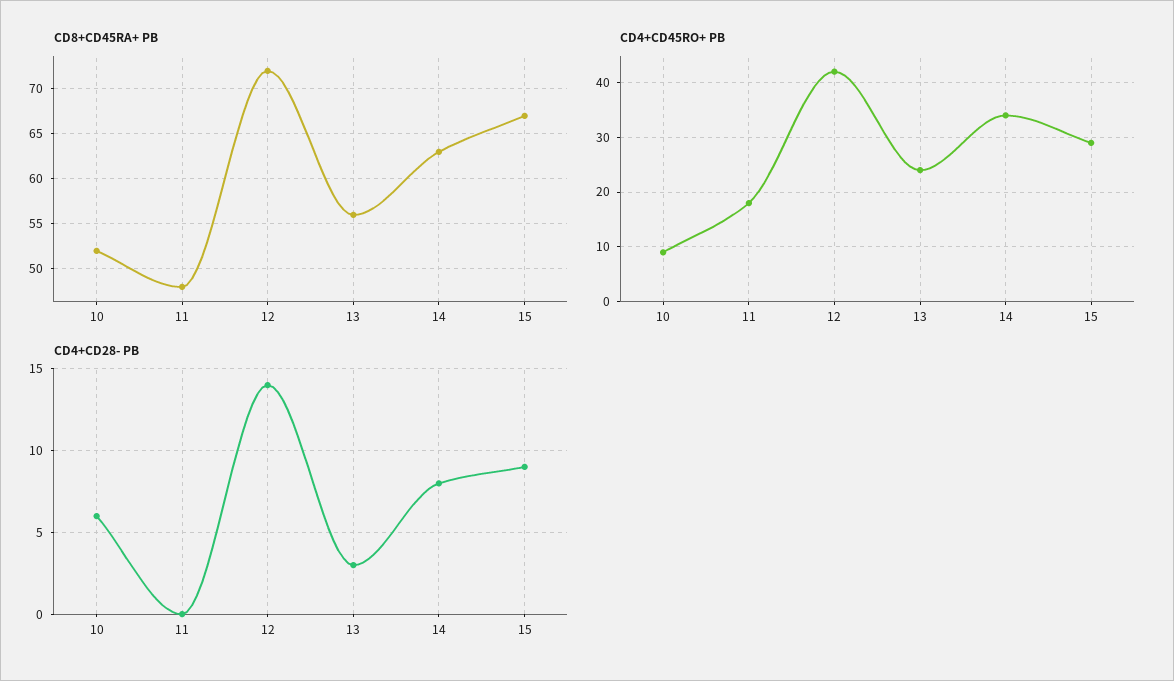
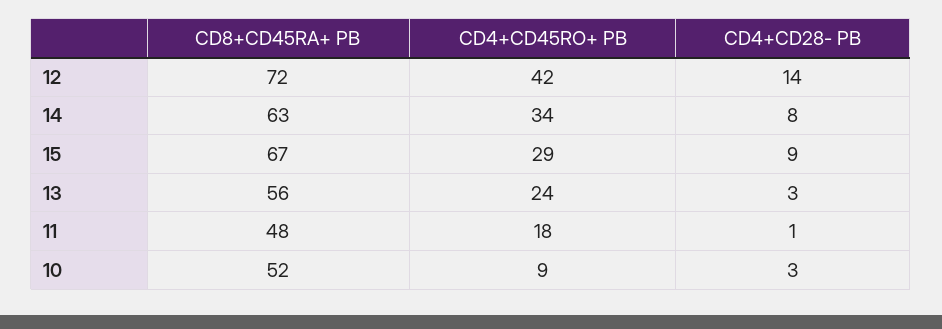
  {
    "CD8+CD45RA+ PB": {
      "10": 52,
      "11": 48,
      "12": 72,
      "13": 56,
      "14": 63,
      "15": 67
    },
    "CD4+CD45RO+ PB": {
      "10": 9,
      "11": 18,
      "12": 42,
      "13": 24,
      "14": 34,
      "15": 29
    },
    "CD4+CD28- PB": {
-     "10": 6,
+     "10": 3,
-     "11": 0,
+     "11": 1,
      "12": 14,
      "13": 3,
      "14": 8,
      "15": 9
    }
  }

